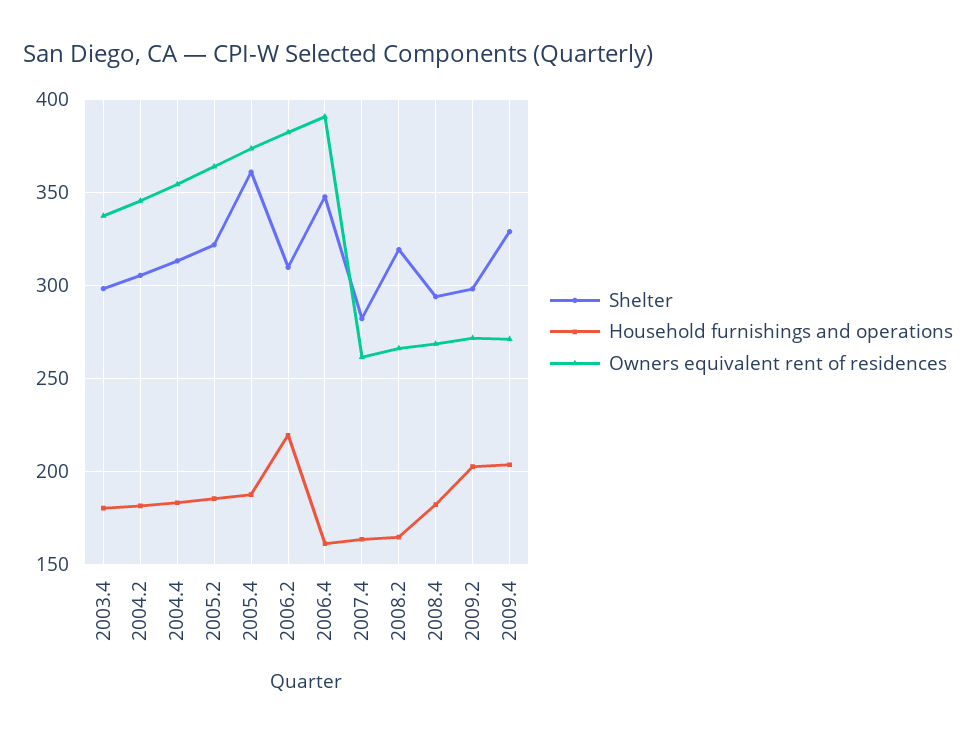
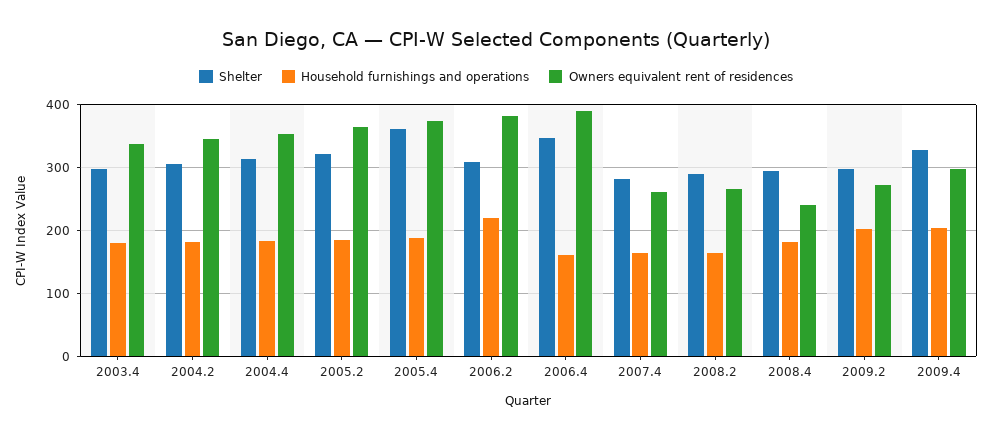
  {
    "Shelter": {
      "2003.4": 300,
      "2004.2": 305,
      "2004.4": 315,
      "2005.2": 320,
      "2005.4": 360,
      "2006.2": 310,
      "2006.4": 350,
      "2007.4": 280,
-     "2008.2": 320,
+     "2008.2": 290,
      "2008.4": 295,
      "2009.2": 300,
      "2009.4": 330
    },
    "Household furnishings and operations": {
      "2003.4": 180,
      "2004.2": 180,
      "2004.4": 185,
      "2005.2": 185,
      "2005.4": 190,
      "2006.2": 220,
      "2006.4": 160,
      "2007.4": 165,
      "2008.2": 165,
      "2008.4": 180,
      "2009.2": 205,
      "2009.4": 205
    },
    "Owners equivalent rent of residences": {
      "2003.4": 335,
      "2004.2": 345,
      "2004.4": 355,
      "2005.2": 365,
      "2005.4": 375,
      "2006.2": 380,
      "2006.4": 390,
      "2007.4": 260,
      "2008.2": 265,
-     "2008.4": 270,
+     "2008.4": 240,
      "2009.2": 270,
-     "2009.4": 270
+     "2009.4": 300
    }
  }

